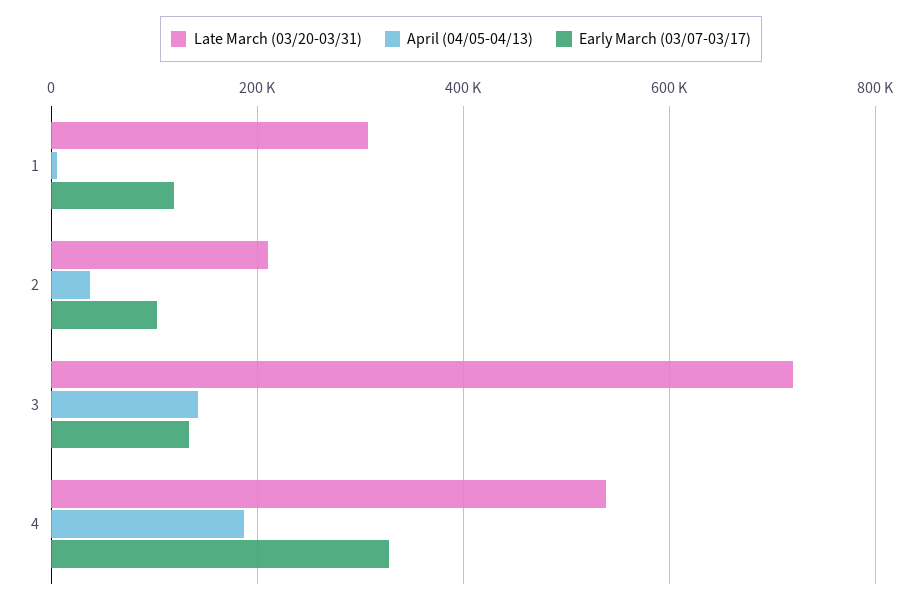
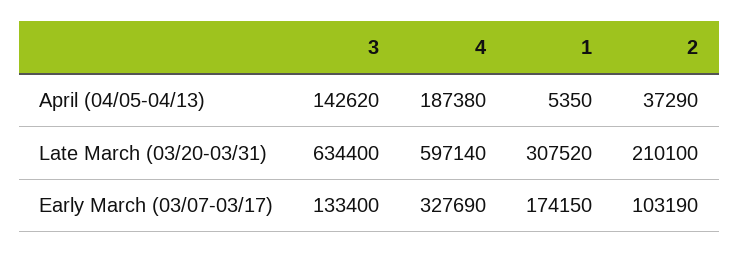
  {
    "Late March (03/20-03/31)": {
      "1": 307520,
      "2": 210100,
-     "3": 720000,
+     "3": 634400,
-     "4": 540000
+     "4": 597140
    },
    "April (04/05-04/13)": {
      "1": 5350,
      "2": 37290,
      "3": 142620,
      "4": 187380
    },
    "Early March (03/07-03/17)": {
-     "1": 120000,
+     "1": 174150,
      "2": 103190,
      "3": 133400,
      "4": 327690
    }
  }

